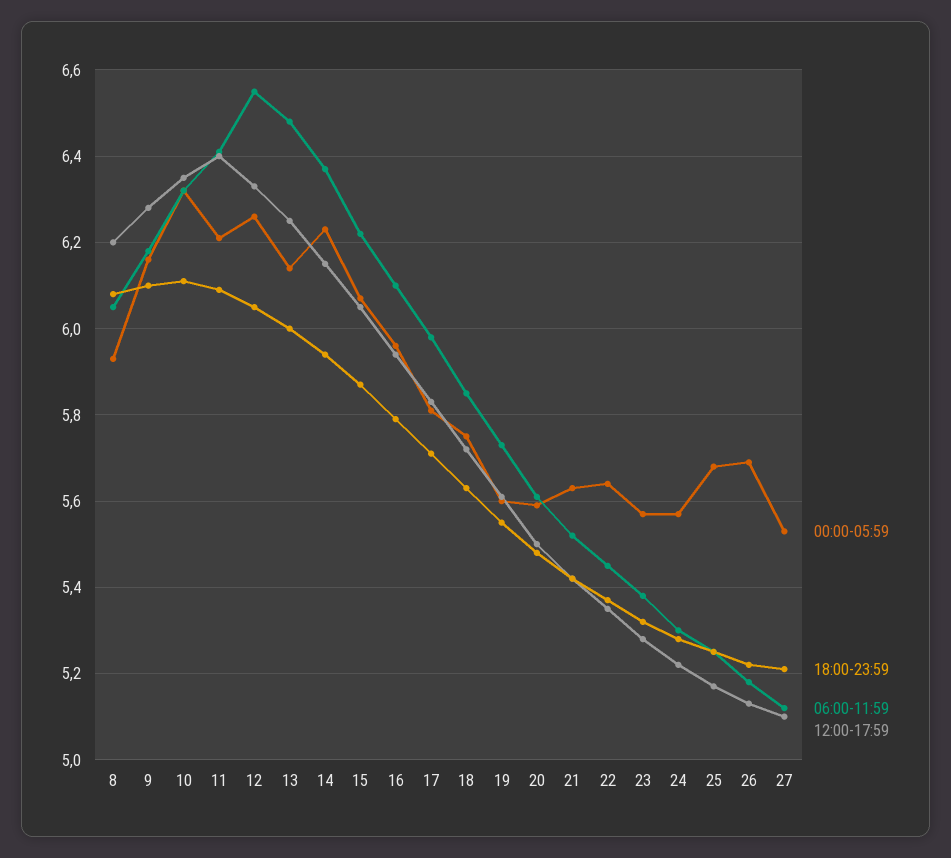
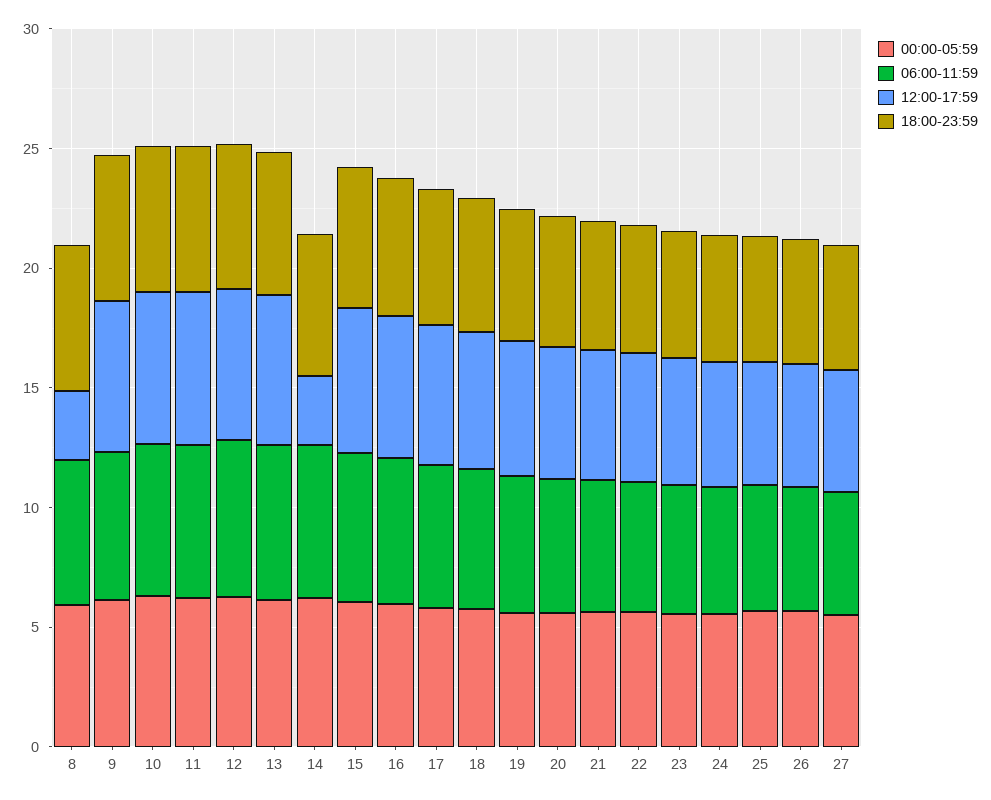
  {
    "00:00-05:59": {
      "8": 5.95,
      "9": 6.15,
      "10": 6.3,
      "11": 6.2,
      "12": 6.25,
      "13": 6.15,
      "14": 6.25,
      "15": 6.05,
      "16": 5.95,
      "17": 5.8,
      "18": 5.75,
      "19": 5.6,
      "20": 5.6,
      "21": 5.65,
      "22": 5.65,
      "23": 5.55,
      "24": 5.55,
      "25": 5.7,
      "26": 5.7,
      "27": 5.55
    },
    "18:00-23:59": {
      "8": 6.1,
      "9": 6.1,
      "10": 6.1,
      "11": 6.1,
      "12": 6.05,
      "13": 6,
      "14": 5.95,
      "15": 5.85,
      "16": 5.8,
      "17": 5.7,
      "18": 5.65,
      "19": 5.55,
      "20": 5.5,
      "21": 5.4,
      "22": 5.35,
      "23": 5.3,
      "24": 5.3,
      "25": 5.25,
      "26": 5.2,
      "27": 5.2
    },
    "06:00-11:59": {
      "8": 6.05,
      "9": 6.2,
      "10": 6.3,
      "11": 6.4,
      "12": 6.55,
      "13": 6.5,
      "14": 6.35,
      "15": 6.2,
      "16": 6.1,
      "17": 6,
      "18": 5.85,
      "19": 5.75,
      "20": 5.6,
      "21": 5.5,
      "22": 5.45,
      "23": 5.4,
      "24": 5.3,
      "25": 5.25,
      "26": 5.2,
      "27": 5.1
    },
    "12:00-17:59": {
-     "8": 6.2,
+     "8": 3,
      "9": 6.3,
      "10": 6.35,
      "11": 6.4,
      "12": 6.35,
      "13": 6.25,
-     "14": 6.15,
+     "14": 3,
      "15": 6.05,
      "16": 5.95,
      "17": 5.85,
      "18": 5.7,
      "19": 5.6,
      "20": 5.5,
      "21": 5.4,
      "22": 5.35,
      "23": 5.3,
      "24": 5.2,
      "25": 5.15,
      "26": 5.15,
      "27": 5.1
    }
  }

